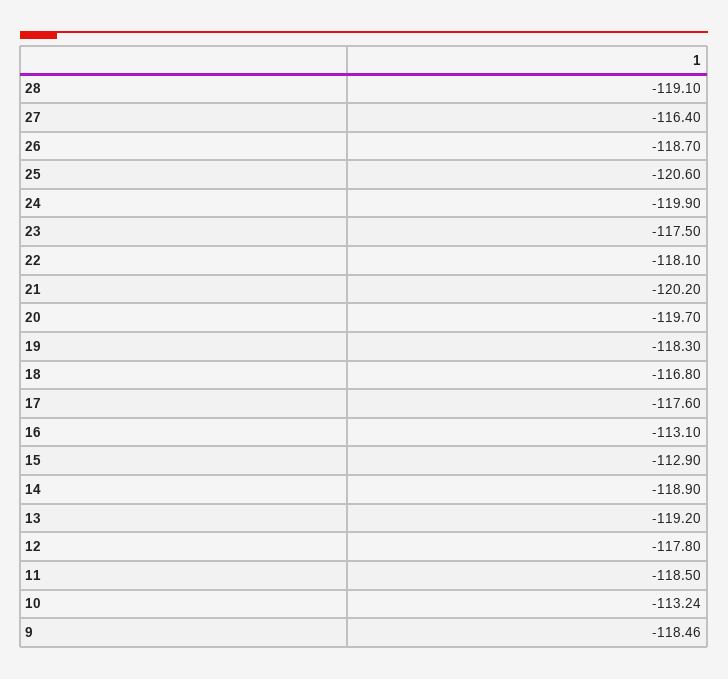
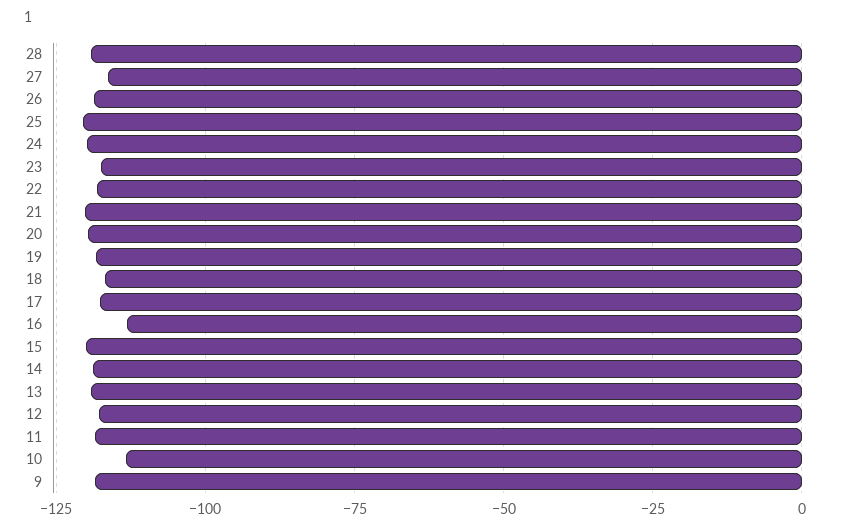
  {
    "28": -119.1,
    "27": -116.4,
    "26": -118.7,
    "25": -120.6,
    "24": -119.9,
    "23": -117.5,
    "22": -118.1,
    "21": -120.2,
    "20": -119.7,
    "19": -118.3,
    "18": -116.8,
    "17": -117.6,
    "16": -113.1,
-   "15": -112.9,
+   "15": -120,
    "14": -118.9,
    "13": -119.2,
    "12": -117.8,
    "11": -118.5,
    "10": -113.24,
    "9": -118.46
  }

